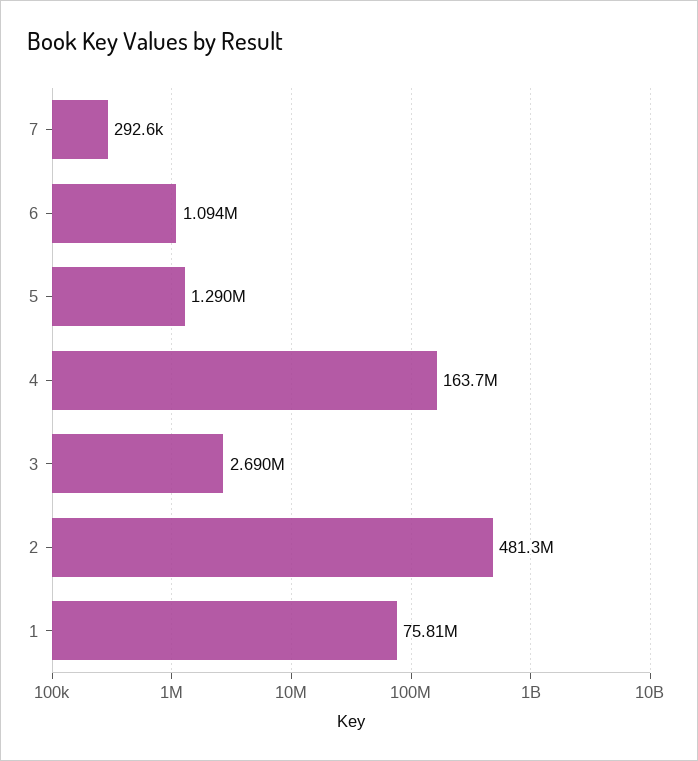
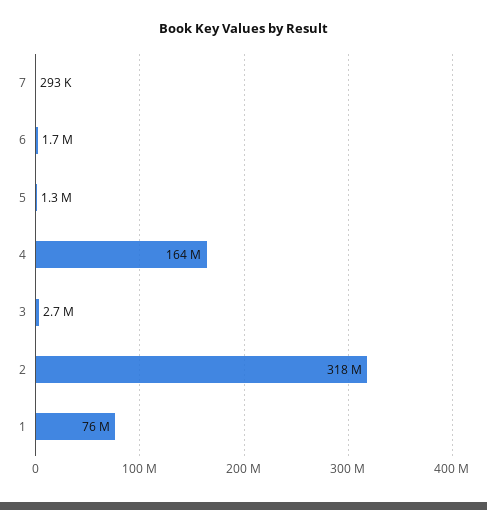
  {
    "7": 292600,
-   "6": 1094000,
+   "6": 1700000,
    "5": 1290000,
    "4": 163700000,
    "3": 2690000,
-   "2": 481300000,
+   "2": 318000000,
    "1": 75810000
  }

